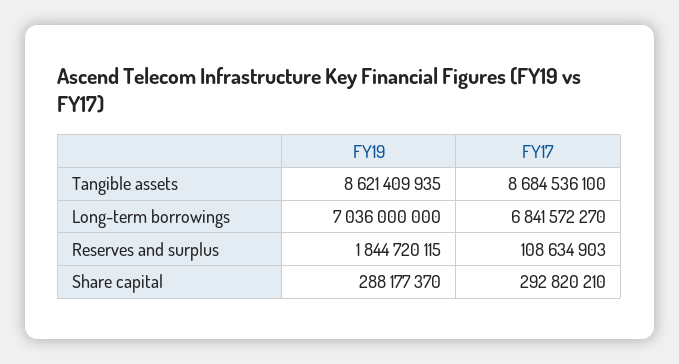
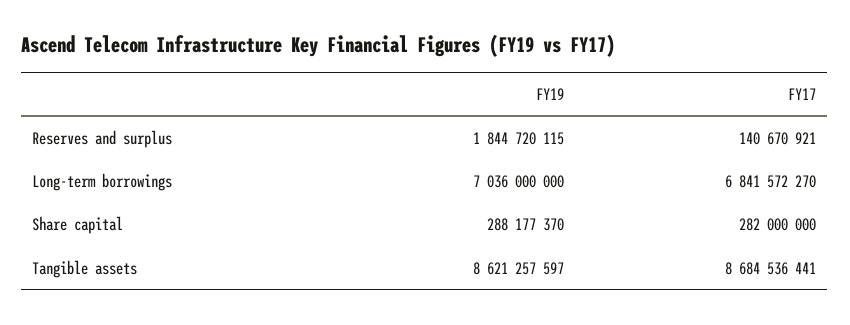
  {
    "FY19": {
-     "Tangible assets": 8621409935,
+     "Tangible assets": 8621257597,
      "Long-term borrowings": 7036000000,
      "Reserves and surplus": 1844720115,
      "Share capital": 288177370
    },
    "FY17": {
-     "Tangible assets": 8684536100,
+     "Tangible assets": 8684536441,
      "Long-term borrowings": 6841572270,
-     "Reserves and surplus": 108634903,
+     "Reserves and surplus": 140670921,
-     "Share capital": 292820210
+     "Share capital": 282000000
    }
  }

